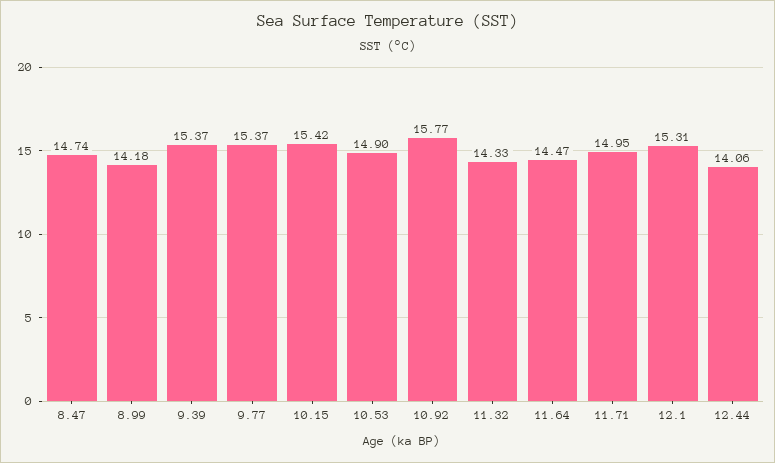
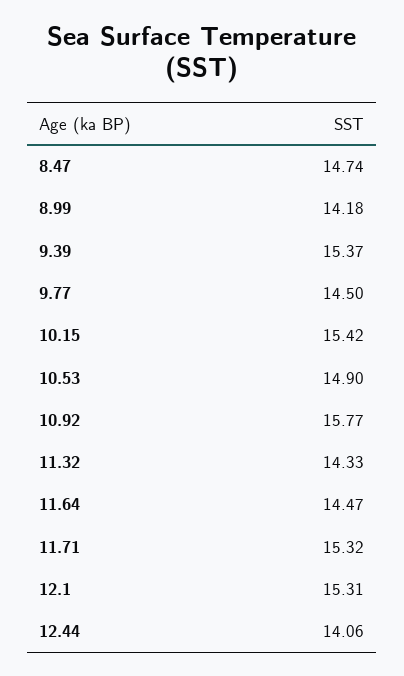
  {
    "8.47": 14.74,
    "8.99": 14.18,
    "9.39": 15.37,
-   "9.77": 15.37,
+   "9.77": 14.5,
    "10.15": 15.42,
    "10.53": 14.9,
    "10.92": 15.77,
    "11.32": 14.33,
    "11.64": 14.47,
-   "11.71": 14.95,
+   "11.71": 15.32,
    "12.1": 15.31,
    "12.44": 14.06
  }

